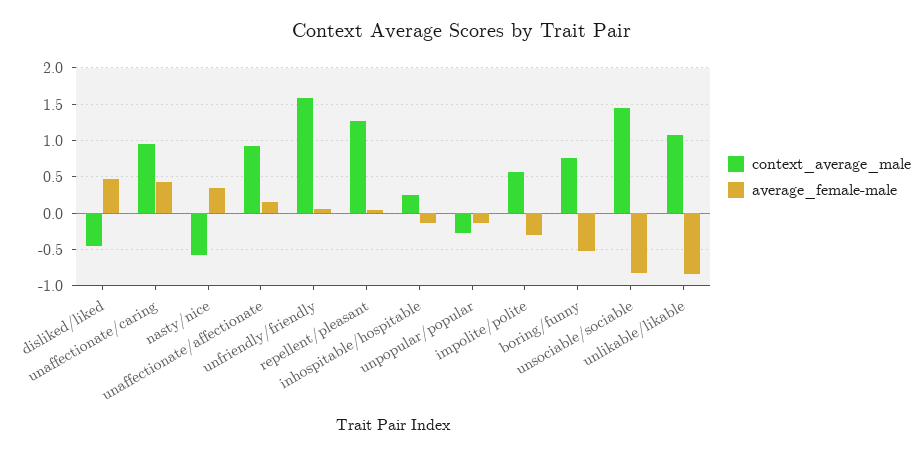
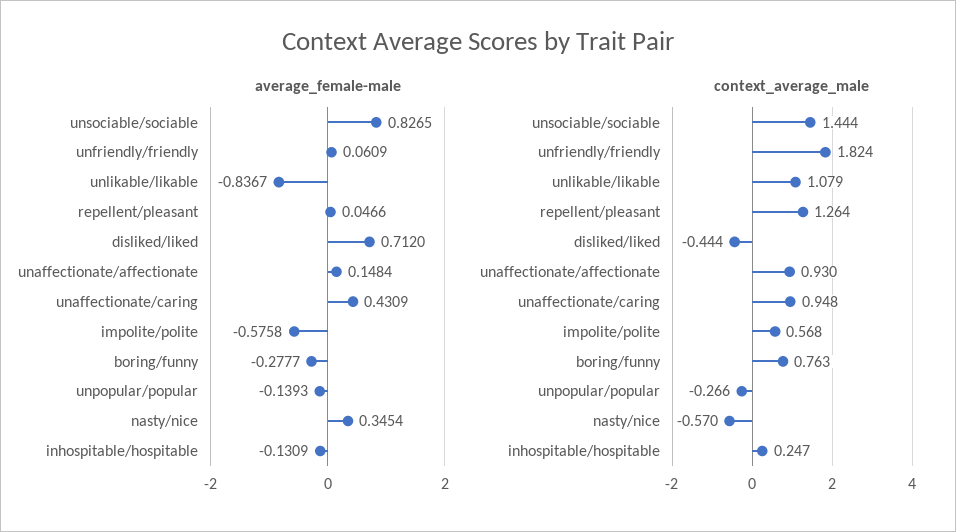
  {
    "context_average_male": {
      "disliked/liked": -0.444,
      "unaffectionate/caring": 0.948,
      "nasty/nice": -0.57,
      "unaffectionate/affectionate": 0.93,
-     "unfriendly/friendly": 1.6,
+     "unfriendly/friendly": 1.824,
      "repellent/pleasant": 1.264,
      "inhospitable/hospitable": 0.247,
      "unpopular/popular": -0.266,
      "impolite/polite": 0.568,
      "boring/funny": 0.763,
      "unsociable/sociable": 1.444,
      "unlikable/likable": 1.079
    },
    "average_female-male": {
-     "disliked/liked": 0.5,
+     "disliked/liked": 0.712,
      "unaffectionate/caring": 0.4309,
      "nasty/nice": 0.3454,
      "unaffectionate/affectionate": 0.1484,
      "unfriendly/friendly": 0.0609,
      "repellent/pleasant": 0.0466,
      "inhospitable/hospitable": -0.1309,
      "unpopular/popular": -0.1393,
-     "impolite/polite": -0.3,
+     "impolite/polite": -0.5758,
-     "boring/funny": -0.5,
+     "boring/funny": -0.2777,
-     "unsociable/sociable": -0.8,
+     "unsociable/sociable": 0.8265,
      "unlikable/likable": -0.8367
    }
  }

